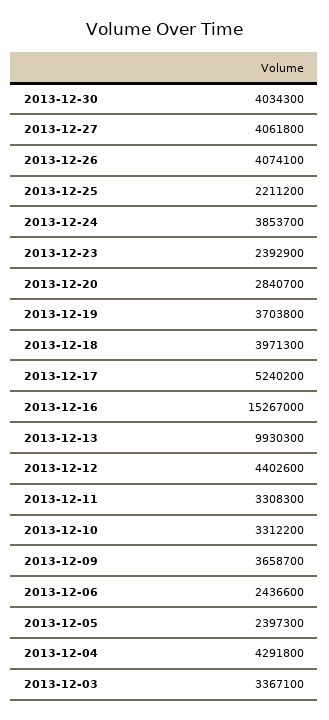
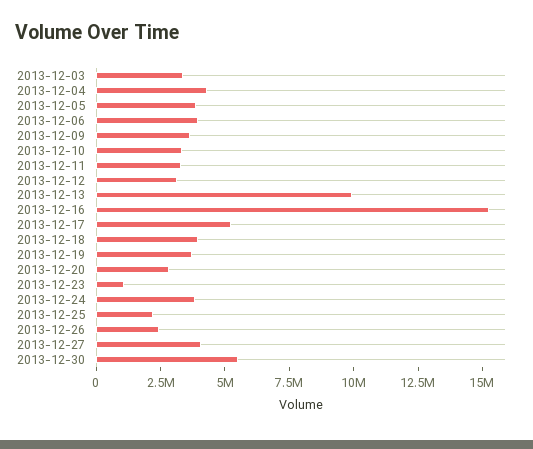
  {
-   "2013-12-30": 4034300,
+   "2013-12-30": 5500000,
    "2013-12-27": 4061800,
-   "2013-12-26": 4074100,
+   "2013-12-26": 2500000,
    "2013-12-25": 2211200,
    "2013-12-24": 3853700,
-   "2013-12-23": 2392900,
+   "2013-12-23": 1000000,
    "2013-12-20": 2840700,
    "2013-12-19": 3703800,
    "2013-12-18": 3971300,
    "2013-12-17": 5240200,
    "2013-12-16": 15267000,
    "2013-12-13": 9930300,
-   "2013-12-12": 4402600,
+   "2013-12-12": 3000000,
    "2013-12-11": 3308300,
    "2013-12-10": 3312200,
    "2013-12-09": 3658700,
-   "2013-12-06": 2436600,
+   "2013-12-06": 4000000,
-   "2013-12-05": 2397300,
+   "2013-12-05": 4000000,
    "2013-12-04": 4291800,
    "2013-12-03": 3367100
  }

